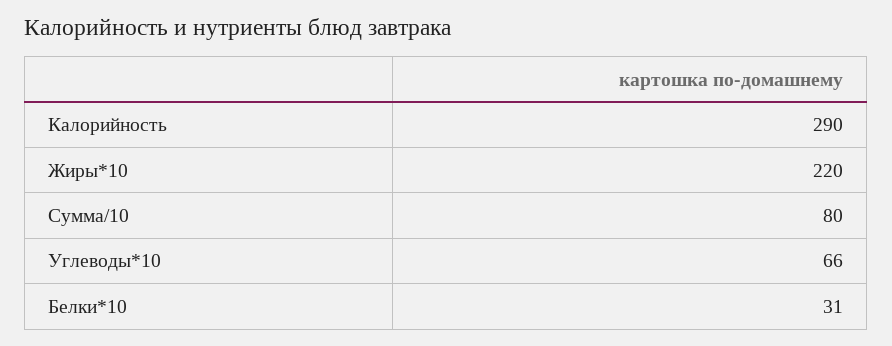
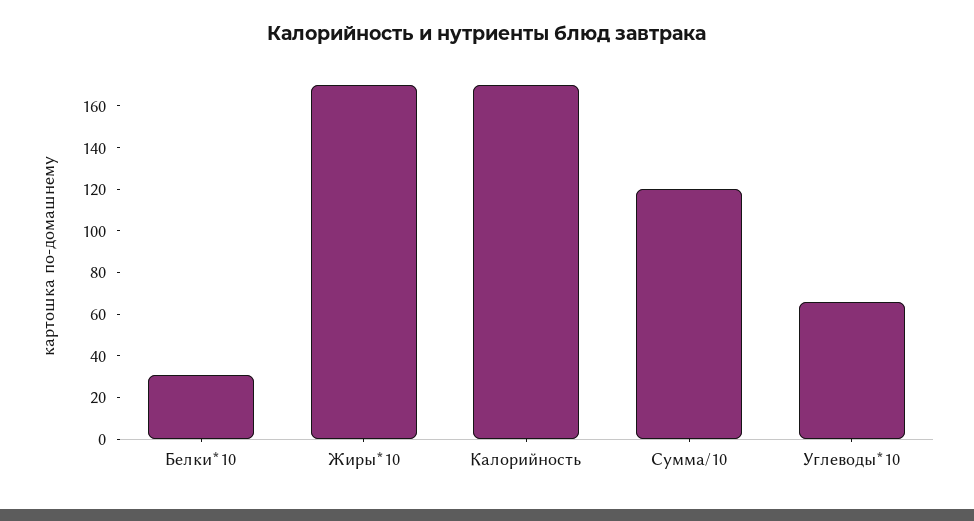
  {
-   "Калорийность": 290,
+   "Калорийность": 170,
-   "Жиры*10": 220,
+   "Жиры*10": 170,
-   "Сумма/10": 80,
+   "Сумма/10": 120,
    "Углеводы*10": 66,
    "Белки*10": 31
  }

